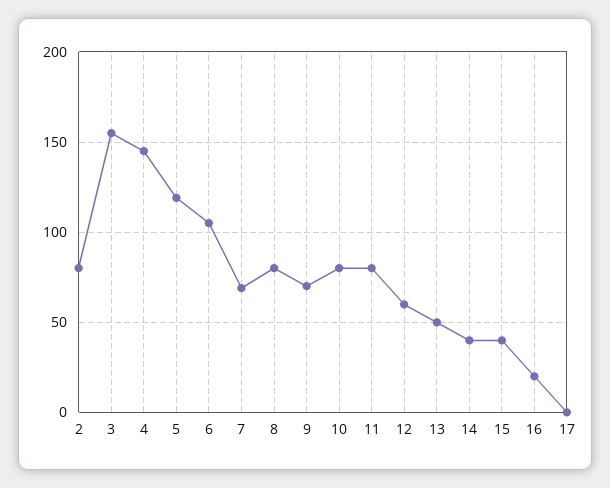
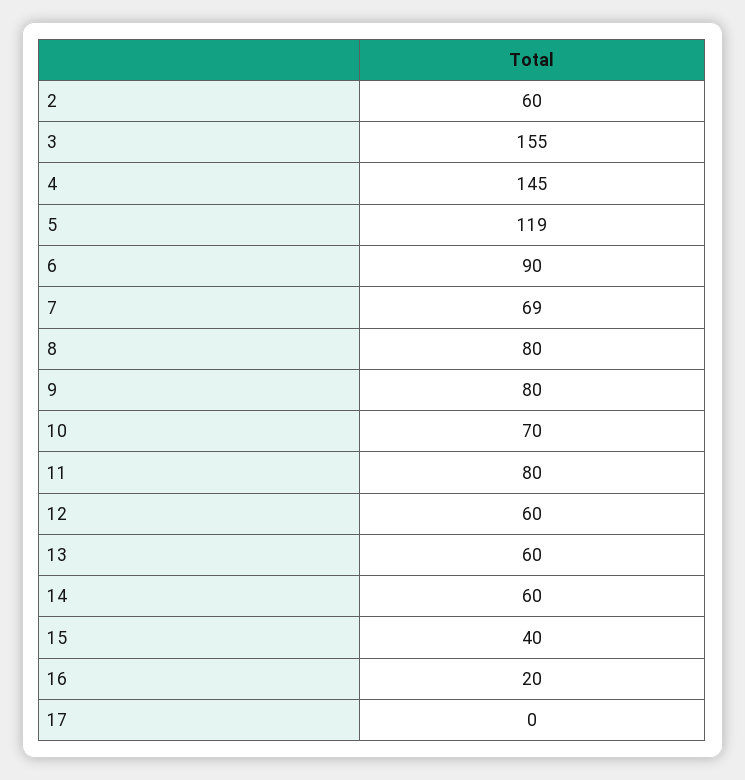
  {
-   "2": 80,
+   "2": 60,
    "3": 155,
    "4": 145,
    "5": 119,
-   "6": 105,
+   "6": 90,
    "7": 69,
    "8": 80,
-   "9": 70,
+   "9": 80,
-   "10": 80,
+   "10": 70,
    "11": 80,
    "12": 60,
-   "13": 50,
+   "13": 60,
-   "14": 40,
+   "14": 60,
    "15": 40,
    "16": 20,
    "17": 0
  }

